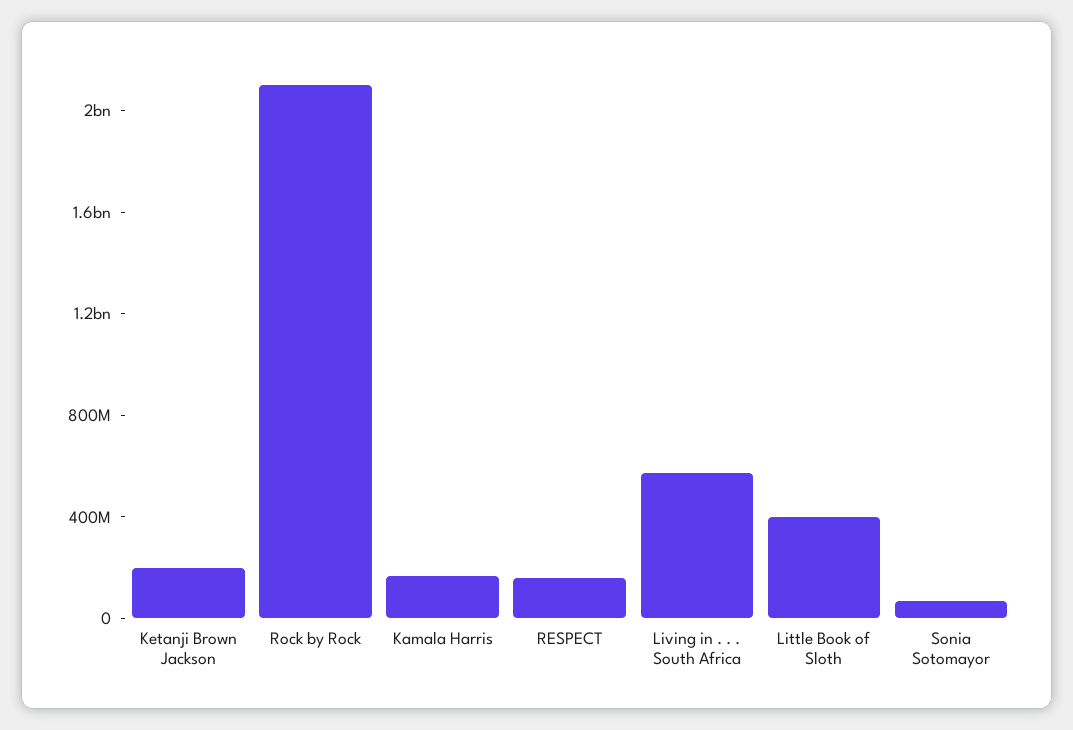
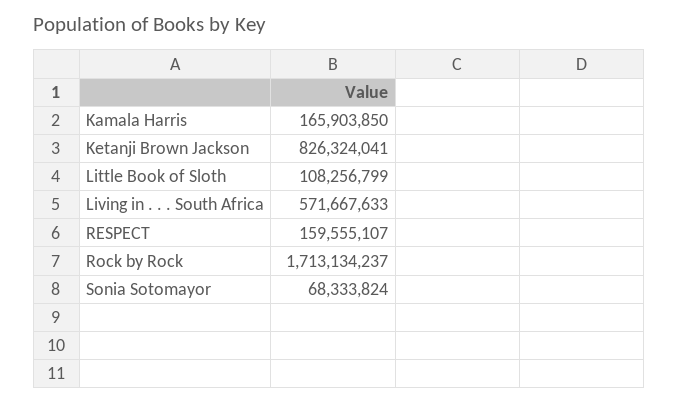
  {
-   "Ketanji Brown Jackson": 200000000,
+   "Ketanji Brown Jackson": 826324041,
-   "Rock by Rock": 2100000000,
+   "Rock by Rock": 1713134237,
    "Kamala Harris": 165903850,
    "RESPECT": 159555107,
    "Living in . . . South Africa": 571667633,
-   "Little Book of Sloth": 400000000,
+   "Little Book of Sloth": 108256799,
    "Sonia Sotomayor": 68333824
  }

